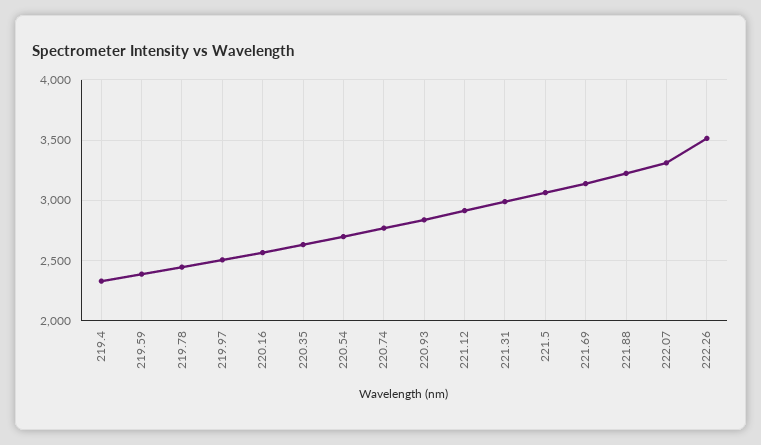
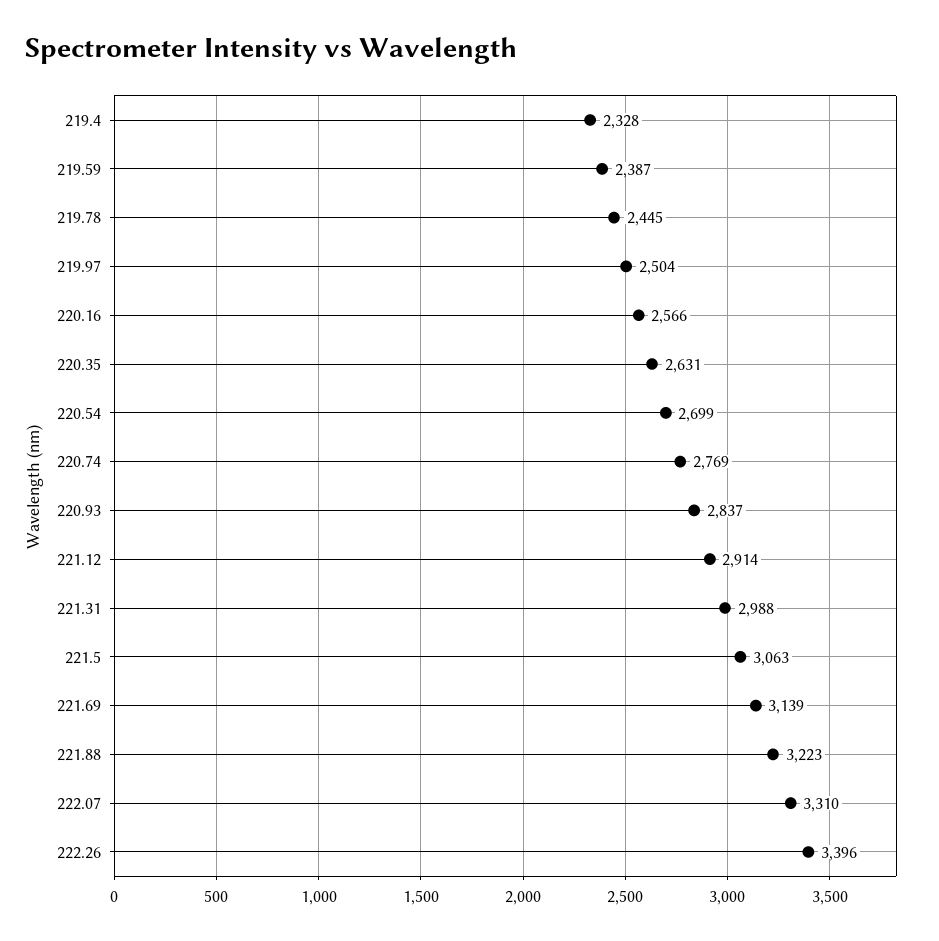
  {
    "219.4": 2328,
    "219.59": 2387,
    "219.78": 2445,
    "219.97": 2504,
    "220.16": 2566,
    "220.35": 2631,
    "220.54": 2699,
    "220.74": 2769,
    "220.93": 2837,
    "221.12": 2914,
    "221.31": 2988,
    "221.5": 3063,
    "221.69": 3139,
    "221.88": 3223,
    "222.07": 3310,
-   "222.26": 3500
+   "222.26": 3396
  }

